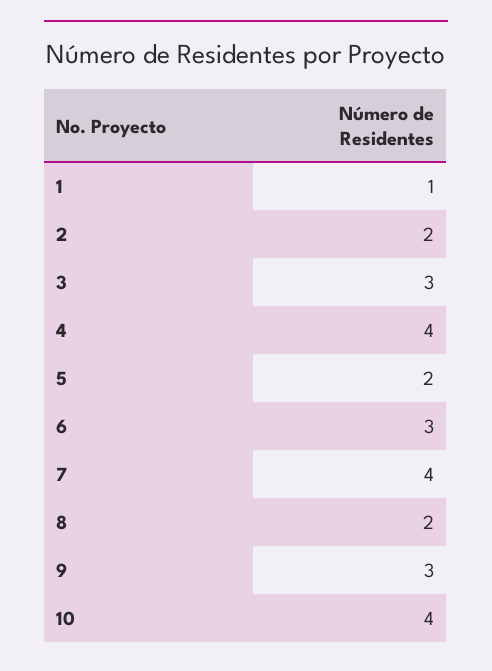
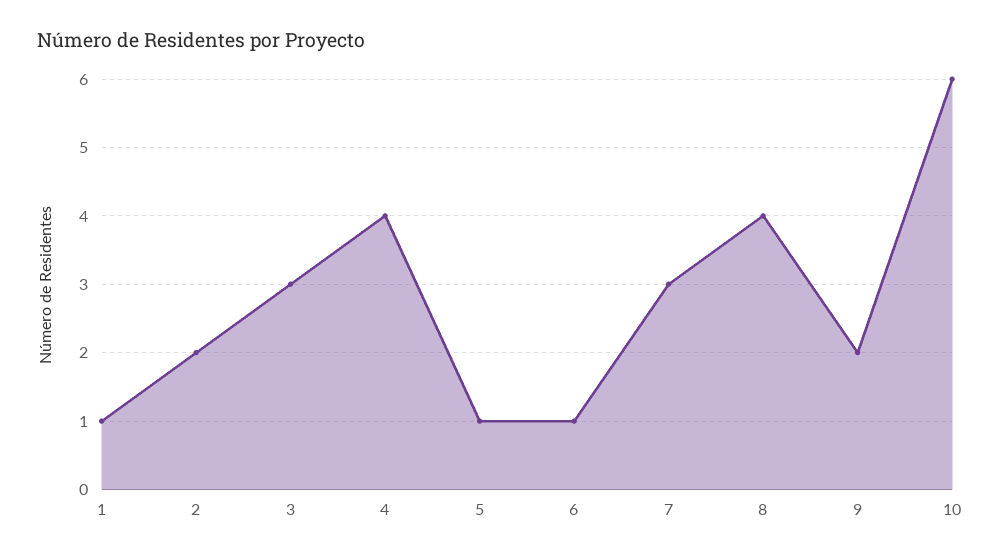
  {
    "1": 1,
    "2": 2,
    "3": 3,
    "4": 4,
-   "5": 2,
+   "5": 1,
-   "6": 3,
+   "6": 1,
-   "7": 4,
+   "7": 3,
-   "8": 2,
+   "8": 4,
-   "9": 3,
+   "9": 2,
-   "10": 4
+   "10": 6
  }

